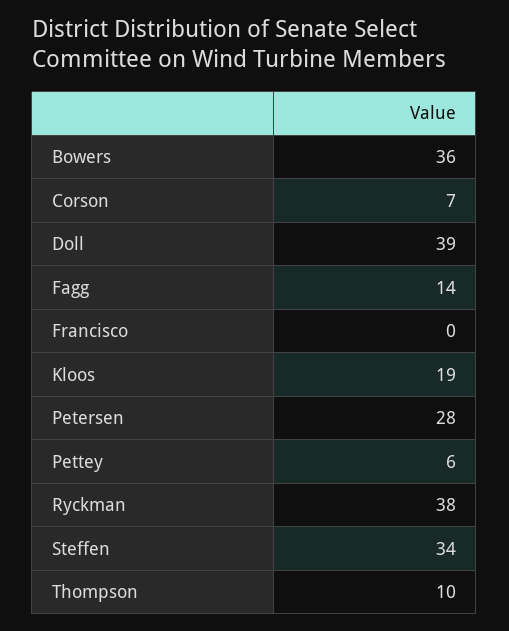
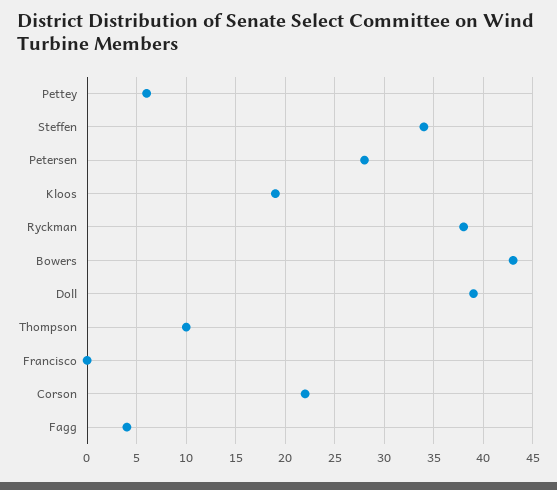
  {
-   "Bowers": 36,
+   "Bowers": 43,
-   "Corson": 7,
+   "Corson": 22,
    "Doll": 39,
-   "Fagg": 14,
+   "Fagg": 4,
    "Francisco": 0,
    "Kloos": 19,
    "Petersen": 28,
    "Pettey": 6,
    "Ryckman": 38,
    "Steffen": 34,
    "Thompson": 10
  }

